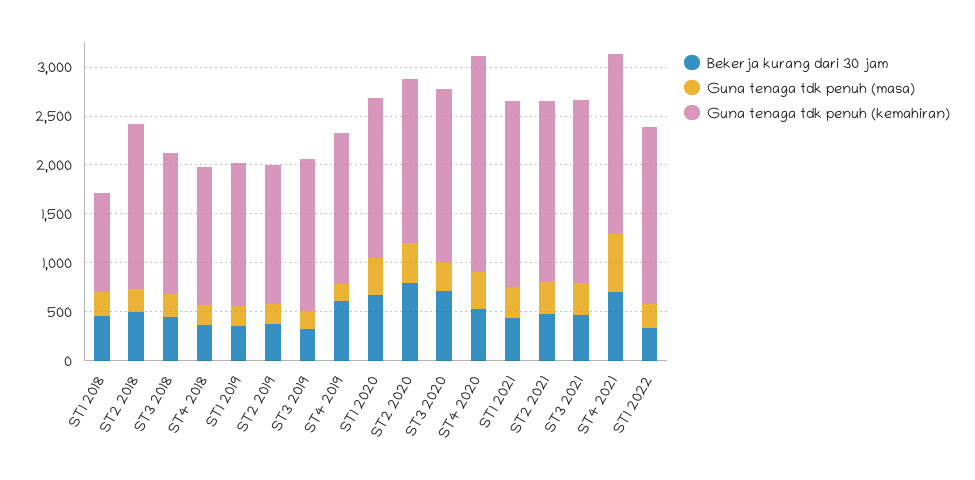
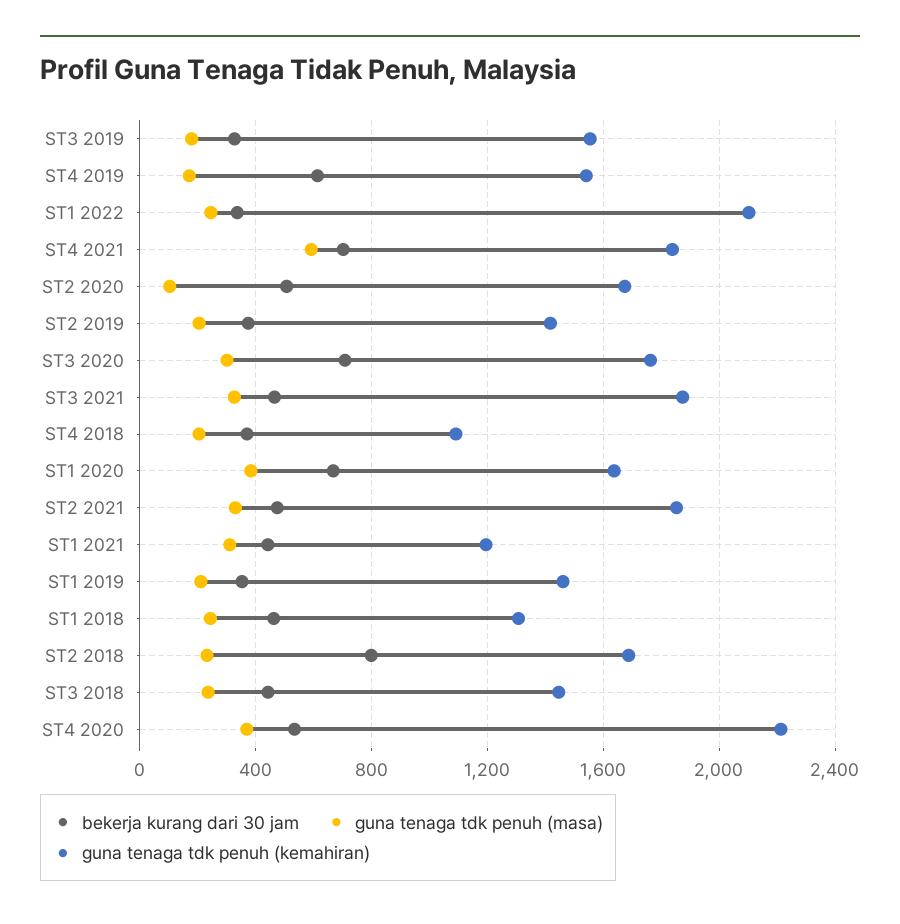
  {
    "Bekerja kurang dari 30 jam": {
      "ST1 2018": 450,
-     "ST2 2018": 500,
+     "ST2 2018": 800,
      "ST3 2018": 450,
      "ST4 2018": 350,
      "ST1 2019": 350,
      "ST2 2019": 350,
      "ST3 2019": 350,
      "ST4 2019": 600,
      "ST1 2020": 650,
-     "ST2 2020": 800,
+     "ST2 2020": 500,
      "ST3 2020": 700,
      "ST4 2020": 550,
      "ST1 2021": 450,
      "ST2 2021": 450,
      "ST3 2021": 450,
      "ST4 2021": 700,
      "ST1 2022": 350
    },
    "Guna tenaga tdk penuh (masa)": {
      "ST1 2018": 250,
      "ST2 2018": 250,
      "ST3 2018": 250,
      "ST4 2018": 200,
      "ST1 2019": 200,
      "ST2 2019": 200,
      "ST3 2019": 200,
      "ST4 2019": 150,
      "ST1 2020": 400,
-     "ST2 2020": 400,
+     "ST2 2020": 100,
      "ST3 2020": 300,
      "ST4 2020": 350,
      "ST1 2021": 300,
      "ST2 2021": 350,
      "ST3 2021": 350,
      "ST4 2021": 600,
      "ST1 2022": 250
    },
    "Guna tenaga tdk penuh (kemahiran)": {
-     "ST1 2018": 1000,
+     "ST1 2018": 1300,
      "ST2 2018": 1700,
      "ST3 2018": 1450,
-     "ST4 2018": 1400,
+     "ST4 2018": 1100,
      "ST1 2019": 1450,
      "ST2 2019": 1400,
      "ST3 2019": 1550,
      "ST4 2019": 1550,
      "ST1 2020": 1650,
      "ST2 2020": 1650,
      "ST3 2020": 1750,
      "ST4 2020": 2200,
-     "ST1 2021": 1900,
+     "ST1 2021": 1200,
      "ST2 2021": 1850,
      "ST3 2021": 1850,
      "ST4 2021": 1850,
-     "ST1 2022": 1800
+     "ST1 2022": 2100
    }
  }

